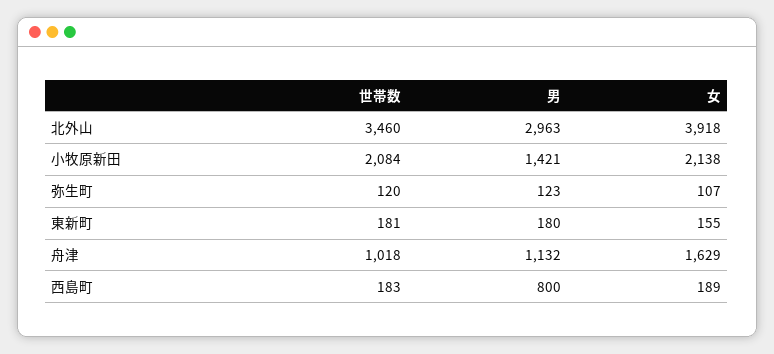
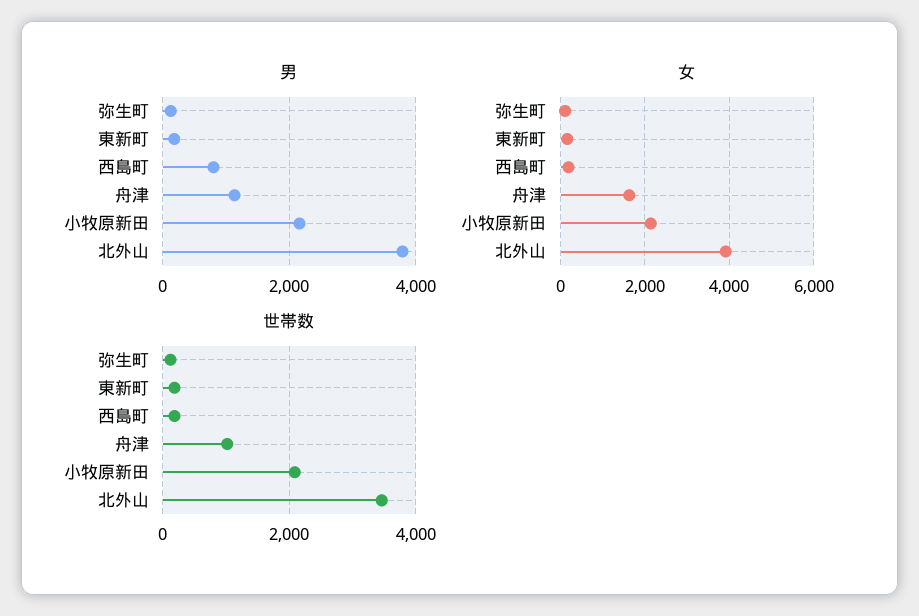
  {
    "世帯数": {
      "北外山": 3460,
      "小牧原新田": 2084,
      "弥生町": 120,
      "東新町": 181,
      "舟津": 1018,
      "西島町": 183
    },
    "男": {
-     "北外山": 2963,
+     "北外山": 3800,
-     "小牧原新田": 1421,
+     "小牧原新田": 2200,
      "弥生町": 123,
      "東新町": 180,
      "舟津": 1132,
      "西島町": 800
    },
    "女": {
      "北外山": 3918,
      "小牧原新田": 2138,
      "弥生町": 107,
      "東新町": 155,
      "舟津": 1629,
      "西島町": 189
    }
  }

